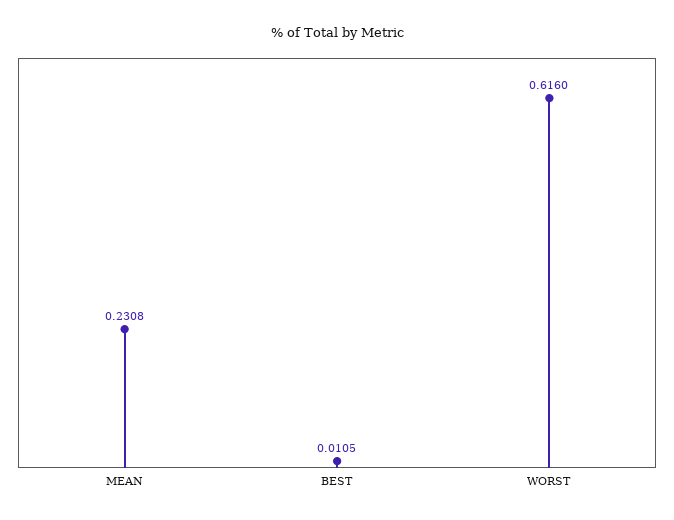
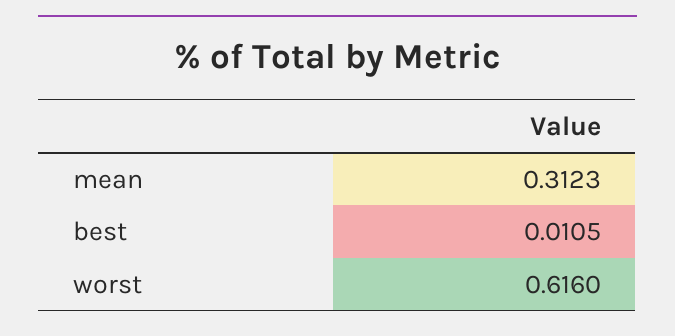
  {
-   "MEAN": 0.2308,
+   "MEAN": 0.3123,
    "BEST": 0.0105,
    "WORST": 0.616
  }

